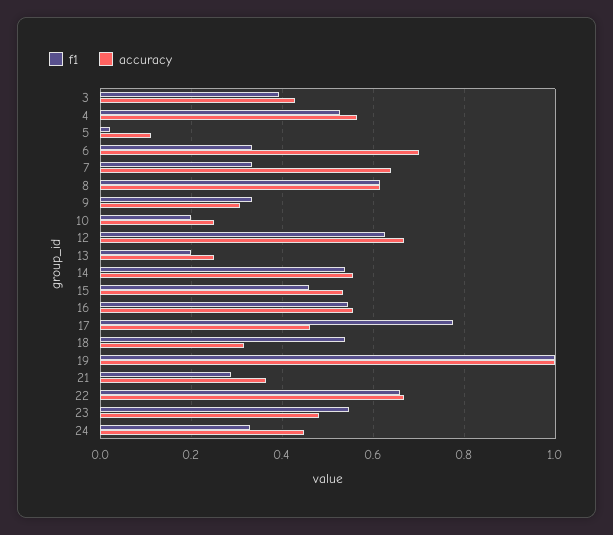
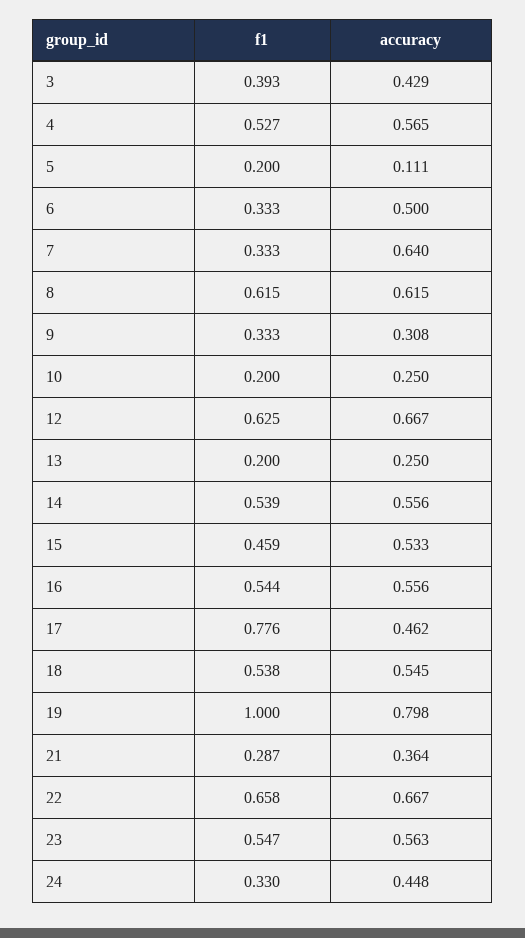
  {
    "f1": {
      "3": 0.393,
      "4": 0.527,
-     "5": 0.02,
+     "5": 0.2,
      "6": 0.333,
      "7": 0.333,
      "8": 0.615,
      "9": 0.333,
      "10": 0.2,
      "12": 0.625,
      "13": 0.2,
      "14": 0.539,
      "15": 0.459,
      "16": 0.544,
      "17": 0.776,
      "18": 0.538,
      "19": 1,
      "21": 0.287,
      "22": 0.658,
      "23": 0.547,
      "24": 0.33
    },
    "accuracy": {
      "3": 0.429,
      "4": 0.565,
      "5": 0.111,
-     "6": 0.7,
+     "6": 0.5,
      "7": 0.64,
      "8": 0.615,
      "9": 0.308,
      "10": 0.25,
      "12": 0.667,
      "13": 0.25,
      "14": 0.556,
      "15": 0.533,
      "16": 0.556,
      "17": 0.462,
-     "18": 0.32,
+     "18": 0.545,
-     "19": 1,
+     "19": 0.798,
      "21": 0.364,
      "22": 0.667,
-     "23": 0.48,
+     "23": 0.563,
      "24": 0.448
    }
  }

